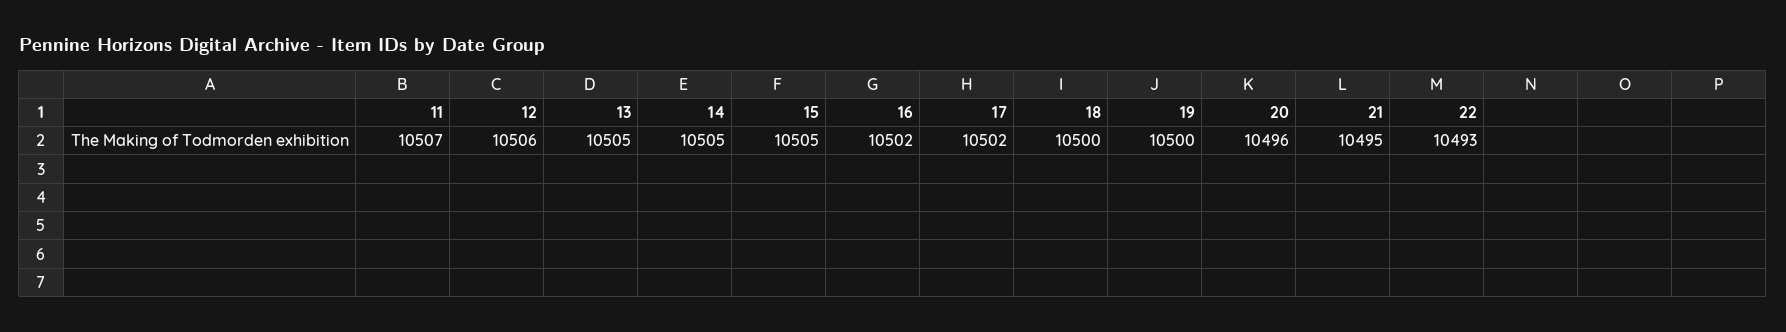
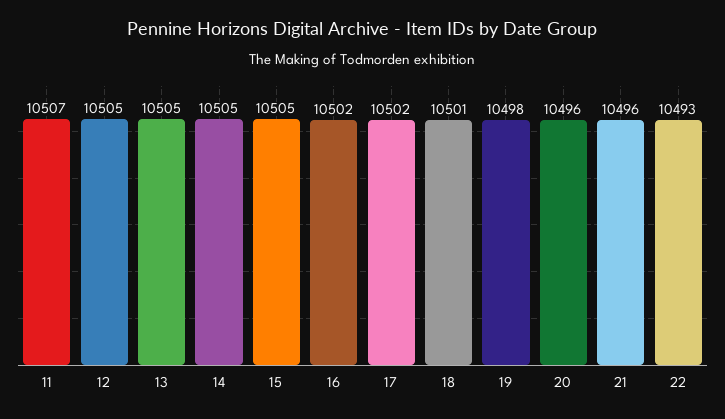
  {
    "11": 10507,
-   "12": 10506,
+   "12": 10505,
    "13": 10505,
    "14": 10505,
    "15": 10505,
    "16": 10502,
    "17": 10502,
-   "18": 10500,
+   "18": 10501,
-   "19": 10500,
+   "19": 10498,
    "20": 10496,
-   "21": 10495,
+   "21": 10496,
    "22": 10493
  }

